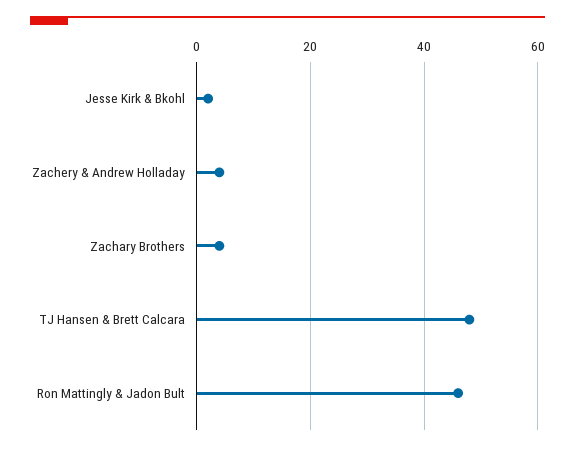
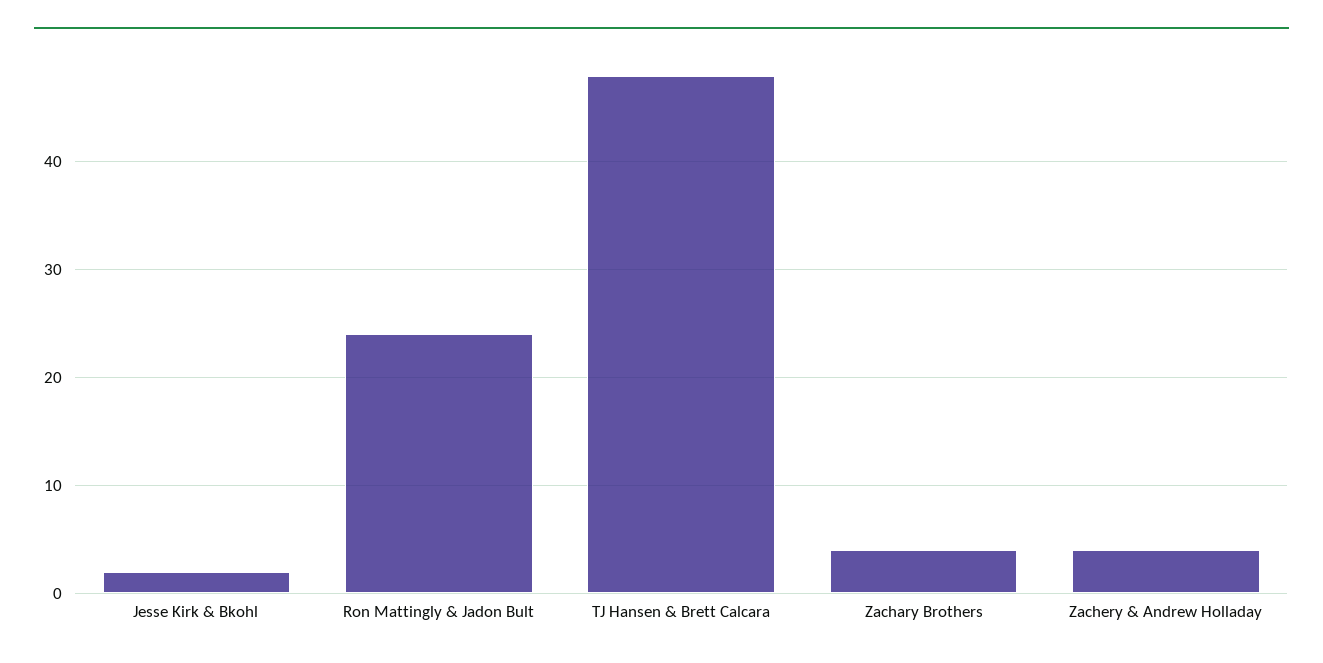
  {
    "Jesse Kirk & Bkohl": 2,
    "Zachery & Andrew Holladay": 4,
    "Zachary Brothers": 4,
    "TJ Hansen & Brett Calcara": 48,
-   "Ron Mattingly & Jadon Bult": 45
+   "Ron Mattingly & Jadon Bult": 24
  }

